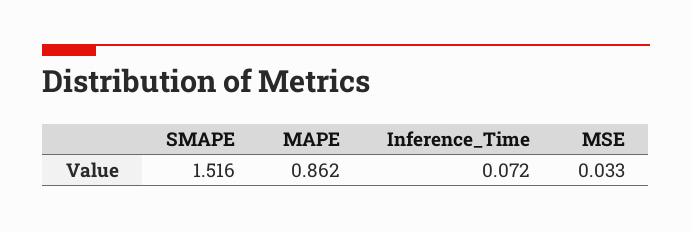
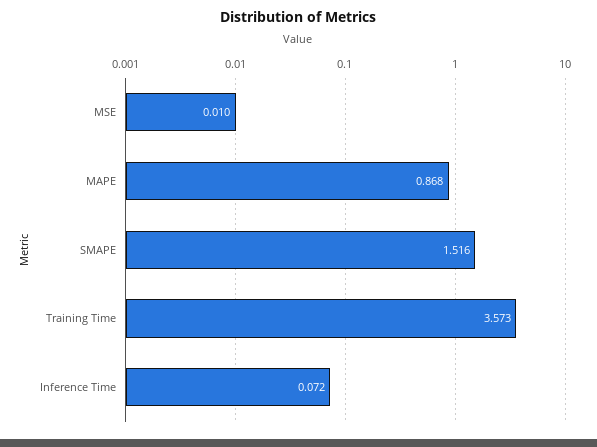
  {
    "SMAPE": 1.516,
-   "MAPE": 0.862,
+   "MAPE": 0.868,
    "Inference_Time": 0.072,
-   "MSE": 0.033
+   "MSE": 0.01,
+   "Training Time": 3.573
  }

